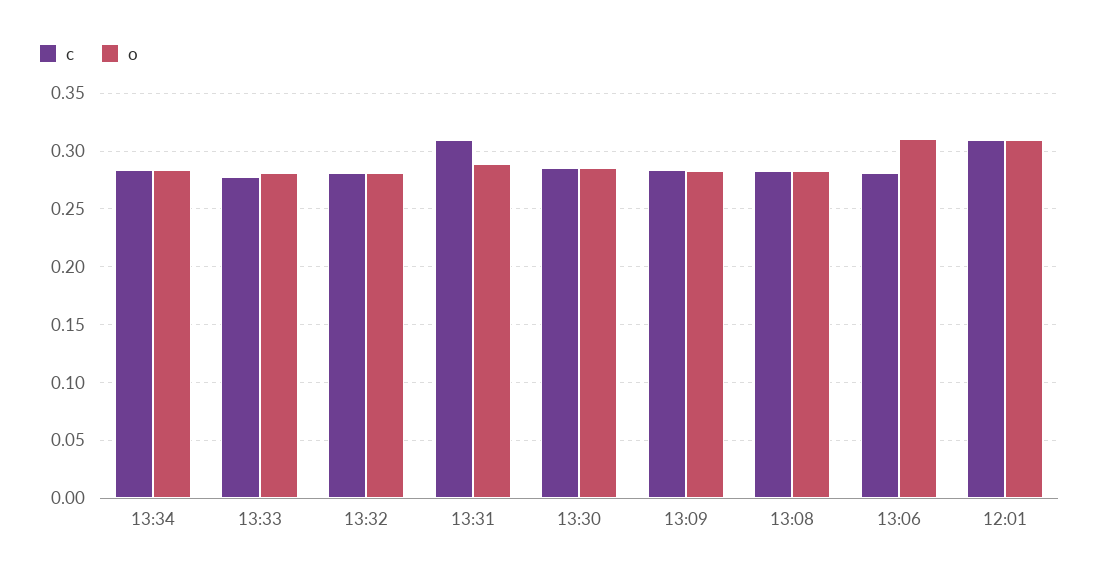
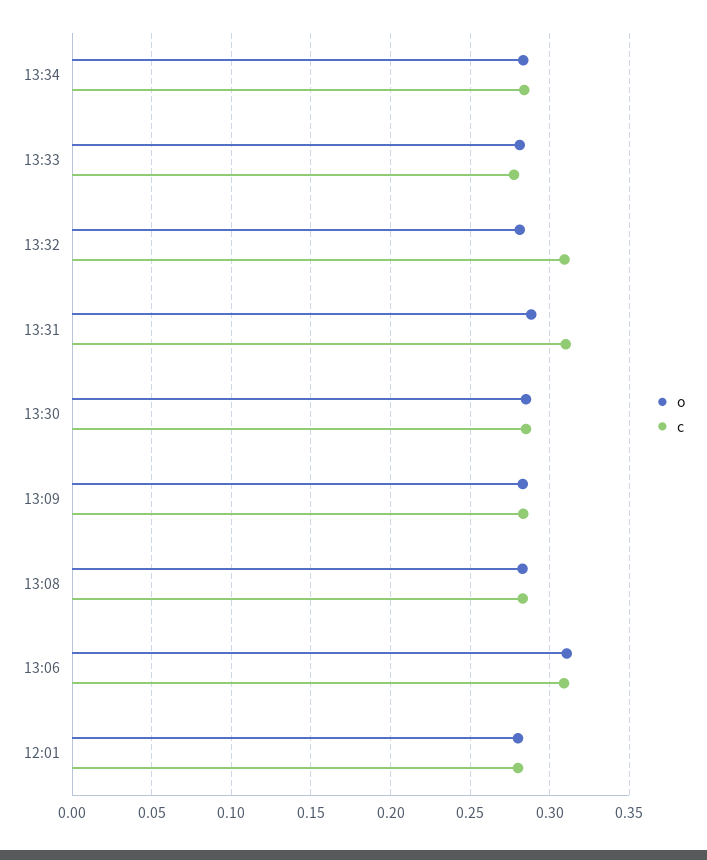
  {
    "c": {
      "13:34": 0.285,
      "13:33": 0.28,
-     "13:32": 0.28,
+     "13:32": 0.31,
      "13:31": 0.31,
      "13:30": 0.285,
      "13:09": 0.285,
      "13:08": 0.285,
-     "13:06": 0.28,
+     "13:06": 0.31,
-     "12:01": 0.31
+     "12:01": 0.28
    },
    "o": {
      "13:34": 0.285,
      "13:33": 0.28,
      "13:32": 0.28,
      "13:31": 0.29,
      "13:30": 0.285,
      "13:09": 0.285,
      "13:08": 0.285,
      "13:06": 0.31,
-     "12:01": 0.31
+     "12:01": 0.28
    }
  }

